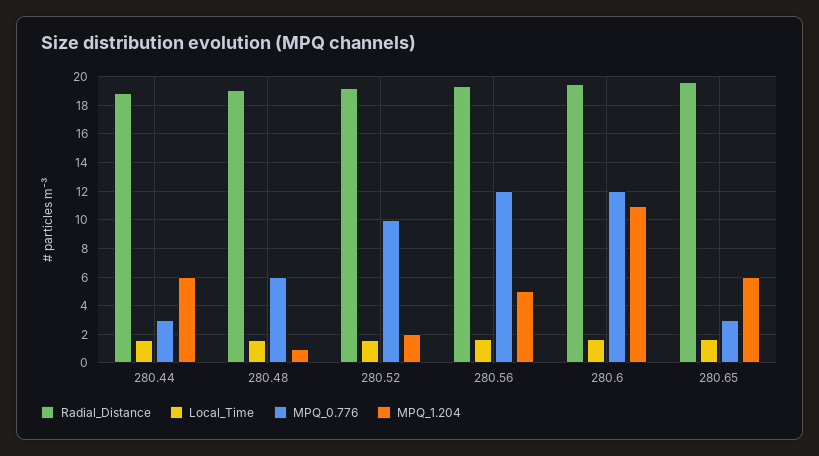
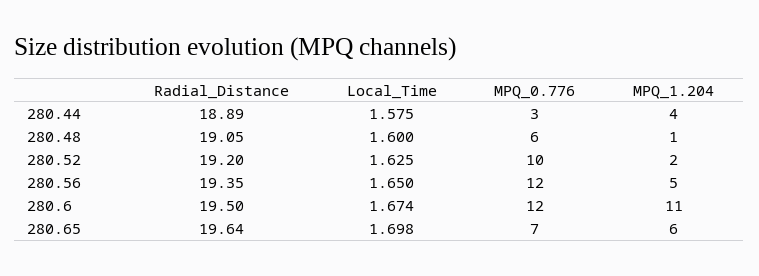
  {
    "Radial_Distance": {
      "280.44": 18.89,
      "280.48": 19.05,
      "280.52": 19.2,
      "280.56": 19.35,
      "280.6": 19.5,
      "280.65": 19.64
    },
    "Local_Time": {
      "280.44": 1.575,
      "280.48": 1.6,
      "280.52": 1.625,
      "280.56": 1.65,
      "280.6": 1.674,
      "280.65": 1.698
    },
    "MPQ_0.776": {
      "280.44": 3,
      "280.48": 6,
      "280.52": 10,
      "280.56": 12,
      "280.6": 12,
-     "280.65": 3
+     "280.65": 7
    },
    "MPQ_1.204": {
-     "280.44": 6,
+     "280.44": 4,
      "280.48": 1,
      "280.52": 2,
      "280.56": 5,
      "280.6": 11,
      "280.65": 6
    }
  }

